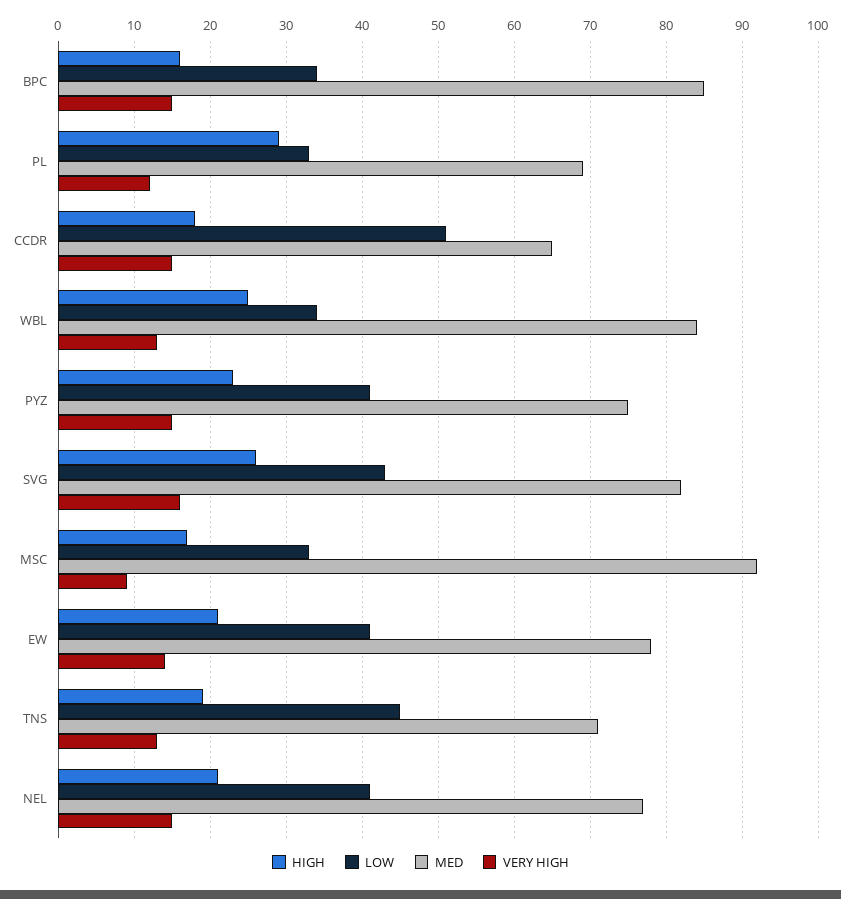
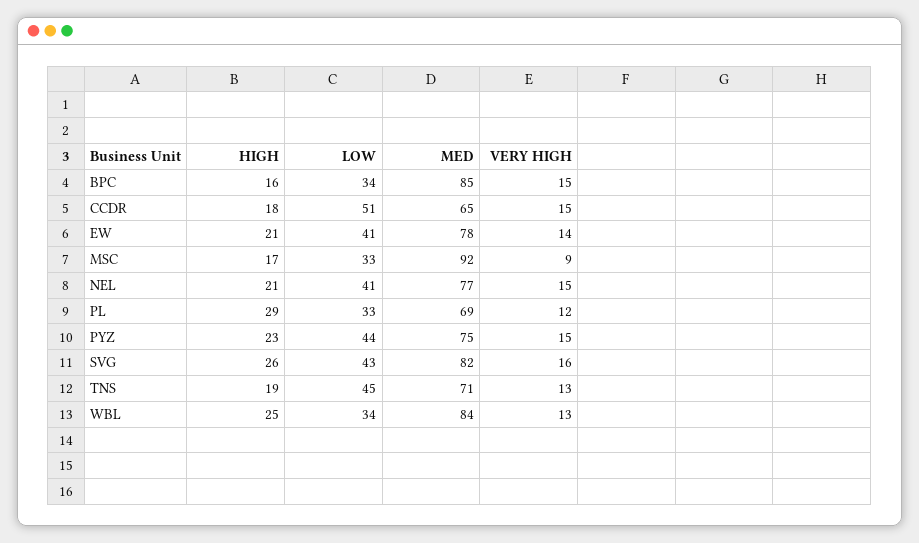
  {
    "HIGH": {
      "BPC": 16,
      "PL": 29,
      "CCDR": 18,
      "WBL": 25,
      "PYZ": 23,
      "SVG": 26,
      "MSC": 17,
      "EW": 21,
      "TNS": 19,
      "NEL": 21
    },
    "LOW": {
      "BPC": 34,
      "PL": 33,
      "CCDR": 51,
      "WBL": 34,
-     "PYZ": 41,
+     "PYZ": 44,
      "SVG": 43,
      "MSC": 33,
      "EW": 41,
      "TNS": 45,
      "NEL": 41
    },
    "MED": {
      "BPC": 85,
      "PL": 69,
      "CCDR": 65,
      "WBL": 84,
      "PYZ": 75,
      "SVG": 82,
      "MSC": 92,
      "EW": 78,
      "TNS": 71,
      "NEL": 77
    },
    "VERY HIGH": {
      "BPC": 15,
      "PL": 12,
      "CCDR": 15,
      "WBL": 13,
      "PYZ": 15,
      "SVG": 16,
      "MSC": 9,
      "EW": 14,
      "TNS": 13,
      "NEL": 15
    }
  }

